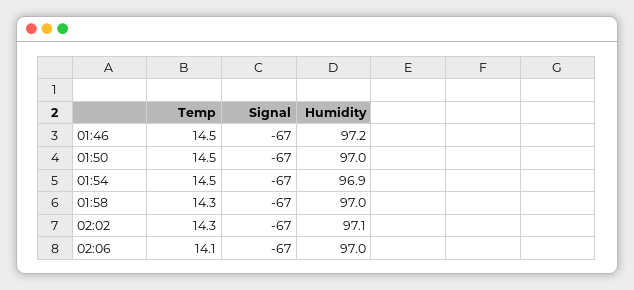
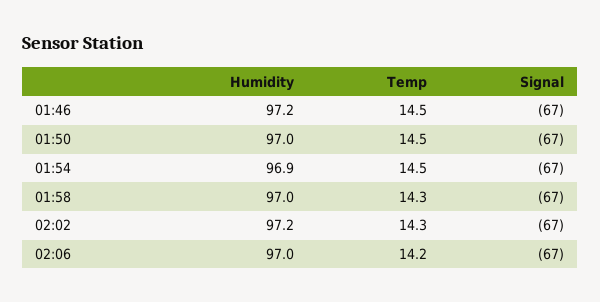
  {
    "Temp": {
      "01:46": 14.5,
      "01:50": 14.5,
      "01:54": 14.5,
      "01:58": 14.3,
      "02:02": 14.3,
-     "02:06": 14.1
+     "02:06": 14.2
    },
    "Signal": {
      "01:46": -67,
      "01:50": -67,
      "01:54": -67,
      "01:58": -67,
      "02:02": -67,
      "02:06": -67
    },
    "Humidity": {
      "01:46": 97.2,
      "01:50": 97,
      "01:54": 96.9,
      "01:58": 97,
-     "02:02": 97.1,
+     "02:02": 97.2,
      "02:06": 97
    }
  }

